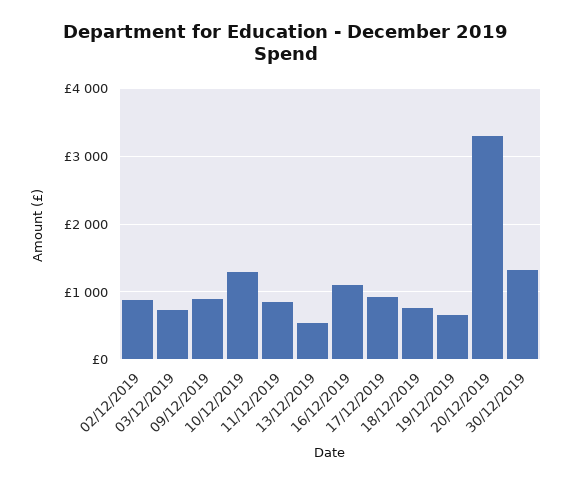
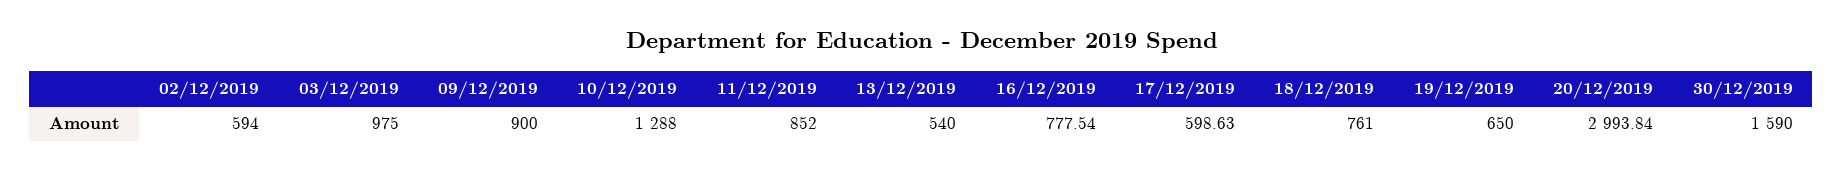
  {
-   "02/12/2019": 900,
+   "02/12/2019": 594,
-   "03/12/2019": 700,
+   "03/12/2019": 975,
    "09/12/2019": 900,
    "10/12/2019": 1288,
    "11/12/2019": 852,
    "13/12/2019": 540,
-   "16/12/2019": 1100,
+   "16/12/2019": 777.54,
-   "17/12/2019": 900,
+   "17/12/2019": 598.63,
    "18/12/2019": 761,
    "19/12/2019": 650,
-   "20/12/2019": 3300,
+   "20/12/2019": 2993.84,
-   "30/12/2019": 1300
+   "30/12/2019": 1590
  }

